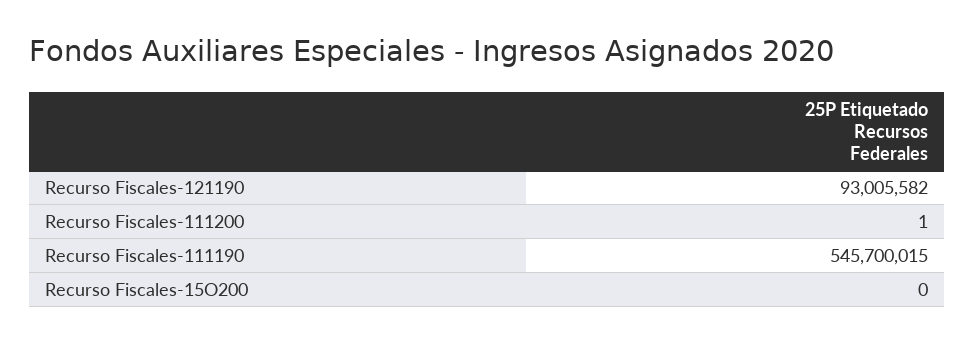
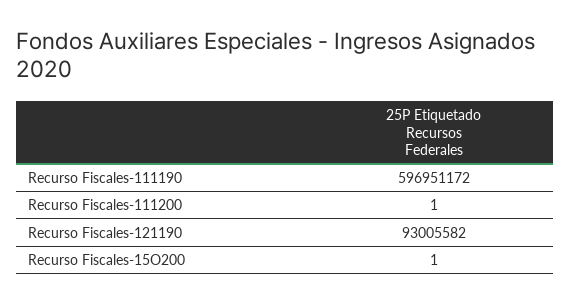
  {
    "Recurso Fiscales-121190": 93005582,
    "Recurso Fiscales-111200": 1,
-   "Recurso Fiscales-111190": 545700015,
+   "Recurso Fiscales-111190": 596951172,
-   "Recurso Fiscales-15O200": 0
+   "Recurso Fiscales-15O200": 1
  }

